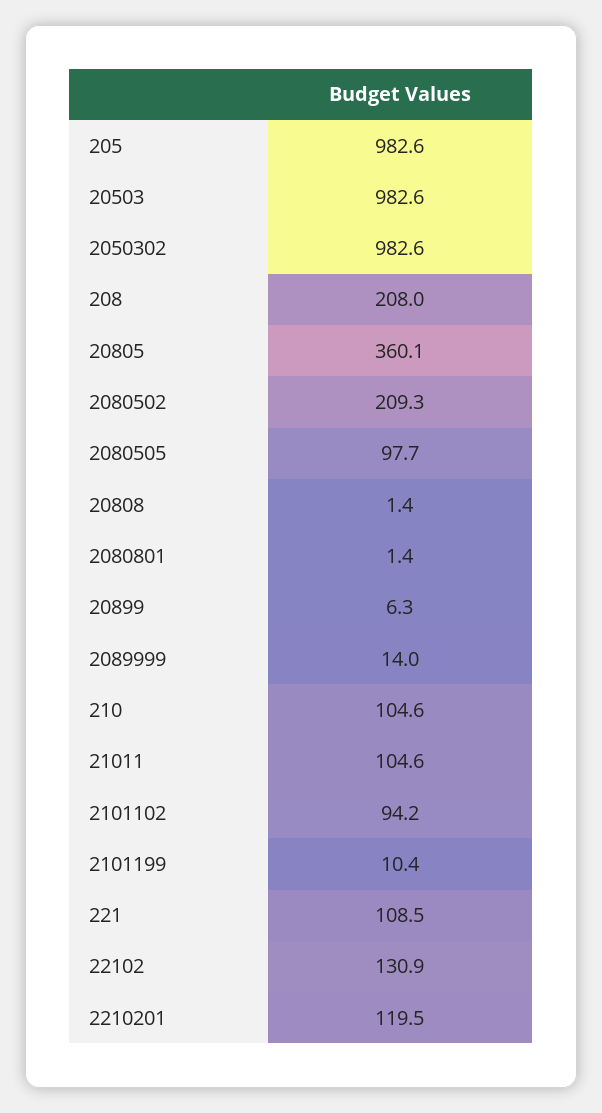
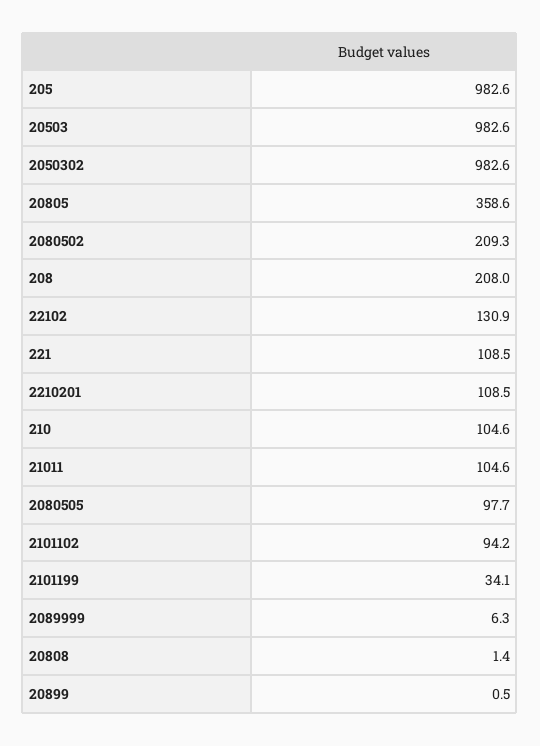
  {
    "205": 982.6,
    "20503": 982.6,
    "2050302": 982.6,
    "208": 208,
-   "20805": 360.1,
+   "20805": 358.6,
    "2080502": 209.3,
    "2080505": 97.7,
    "20808": 1.4,
-   "2080801": 1.4,
-   "20899": 6.3,
+   "20899": 0.5,
-   "2089999": 14,
+   "2089999": 6.3,
    "210": 104.6,
    "21011": 104.6,
    "2101102": 94.2,
-   "2101199": 10.4,
+   "2101199": 34.1,
    "221": 108.5,
    "22102": 130.9,
-   "2210201": 119.5
+   "2210201": 108.5
  }

